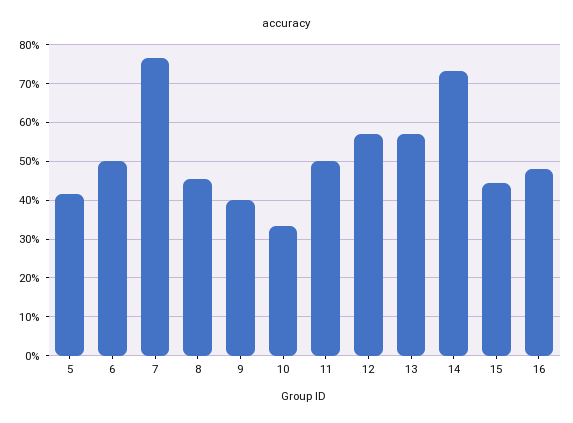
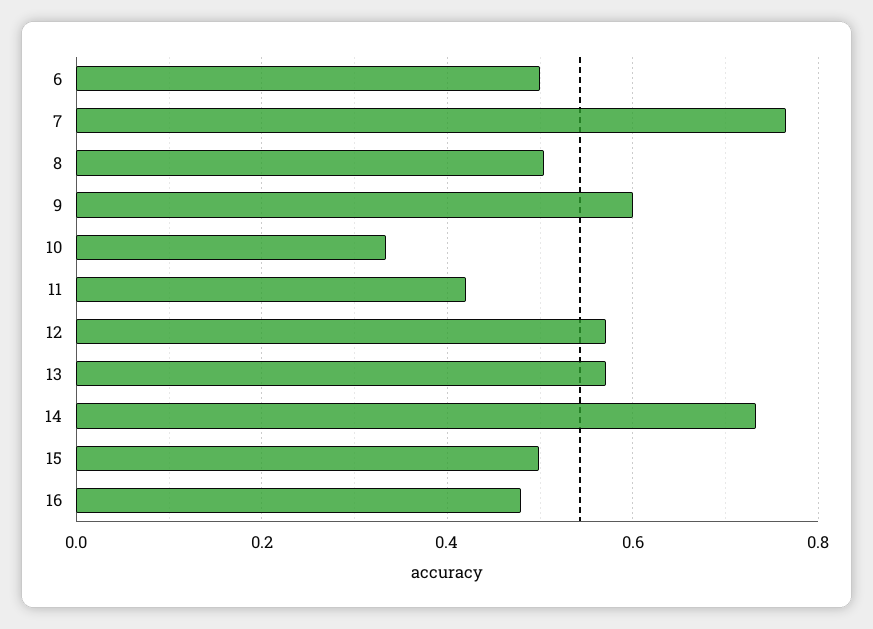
  {
-   "5": 0.42,
    "6": 0.5,
    "7": 0.76,
-   "8": 0.46,
+   "8": 0.5,
-   "9": 0.4,
+   "9": 0.6,
    "10": 0.34,
-   "11": 0.5,
+   "11": 0.42,
    "12": 0.58,
    "13": 0.58,
    "14": 0.74,
-   "15": 0.44,
+   "15": 0.5,
    "16": 0.48
  }

